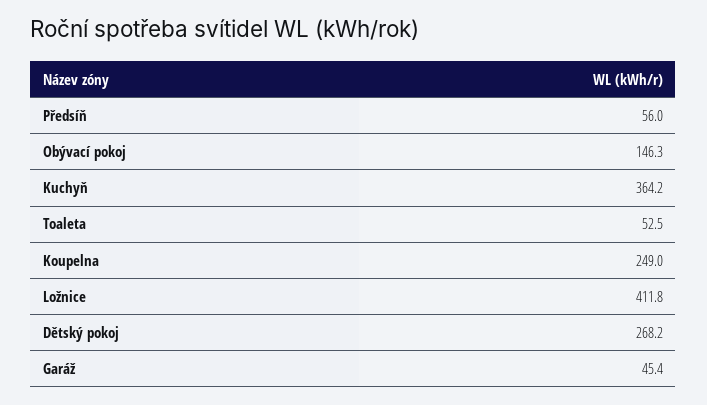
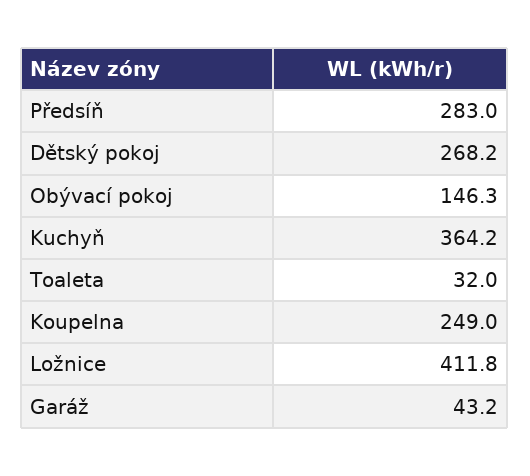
  {
-   "Předsíň": 56,
+   "Předsíň": 283,
    "Obývací pokoj": 146.3,
    "Kuchyň": 364.2,
-   "Toaleta": 52.5,
+   "Toaleta": 32,
    "Koupelna": 249,
    "Ložnice": 411.8,
    "Dětský pokoj": 268.2,
-   "Garáž": 45.4
+   "Garáž": 43.2
  }

